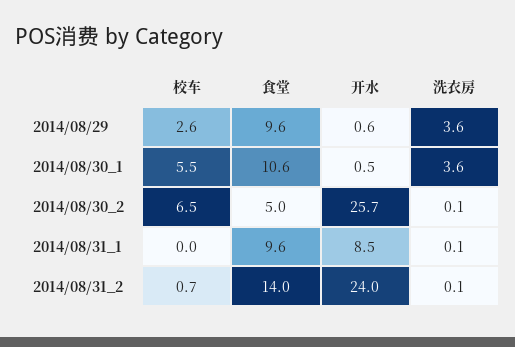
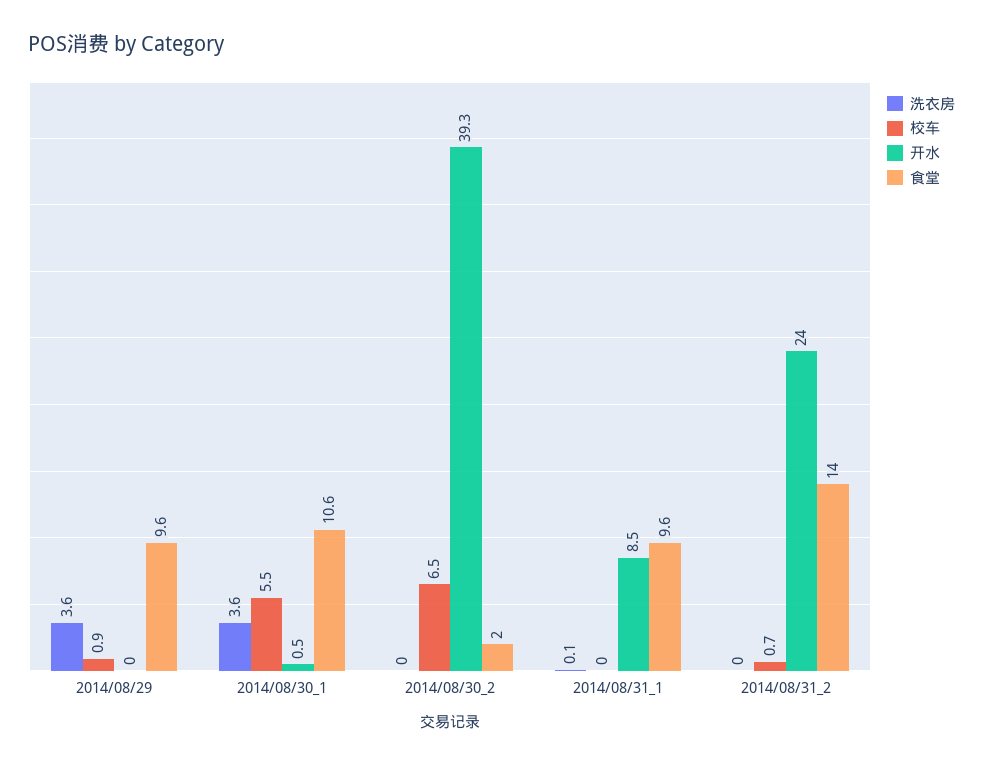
  {
    "校车": {
-     "2014/08/29": 2.6,
+     "2014/08/29": 0.9,
      "2014/08/30_1": 5.5,
      "2014/08/30_2": 6.5,
      "2014/08/31_1": 0,
      "2014/08/31_2": 0.7
    },
    "食堂": {
      "2014/08/29": 9.6,
      "2014/08/30_1": 10.6,
-     "2014/08/30_2": 5,
+     "2014/08/30_2": 2,
      "2014/08/31_1": 9.6,
      "2014/08/31_2": 14
    },
    "开水": {
-     "2014/08/29": 0.6,
+     "2014/08/29": 0,
      "2014/08/30_1": 0.5,
-     "2014/08/30_2": 25.7,
+     "2014/08/30_2": 39.3,
      "2014/08/31_1": 8.5,
      "2014/08/31_2": 24
    },
    "洗衣房": {
      "2014/08/29": 3.6,
      "2014/08/30_1": 3.6,
-     "2014/08/30_2": 0.1,
+     "2014/08/30_2": 0,
      "2014/08/31_1": 0.1,
-     "2014/08/31_2": 0.1
+     "2014/08/31_2": 0
    }
  }

